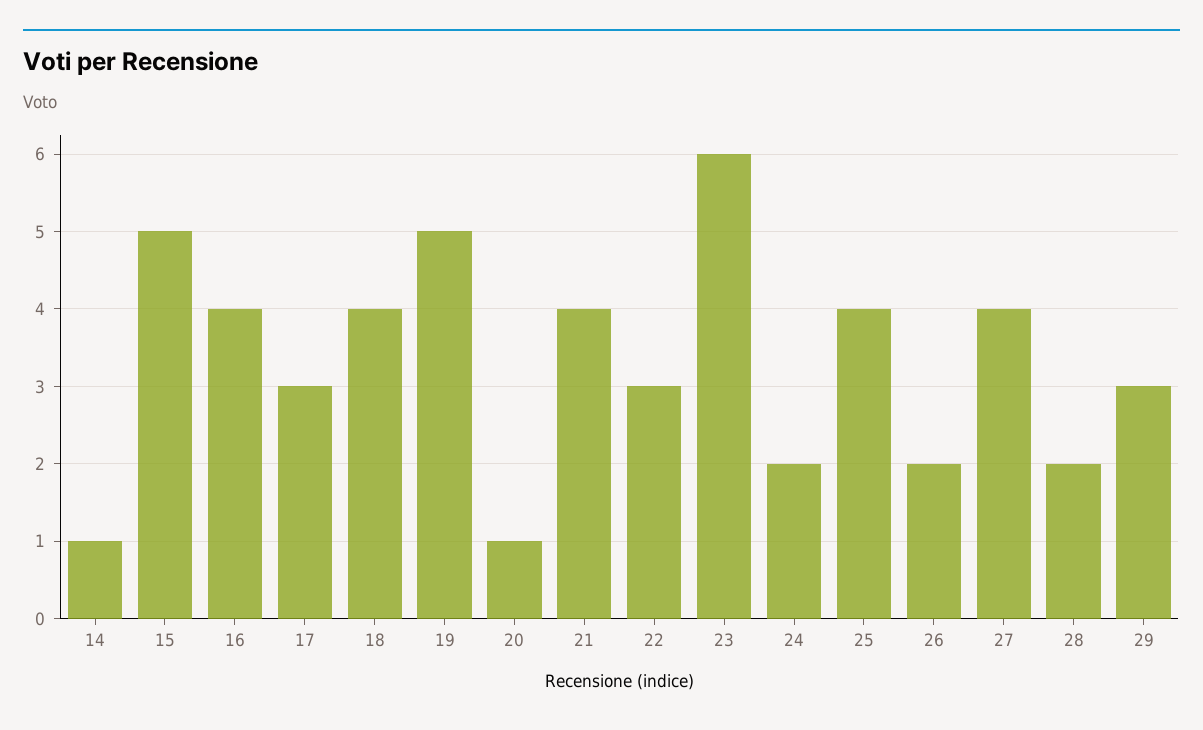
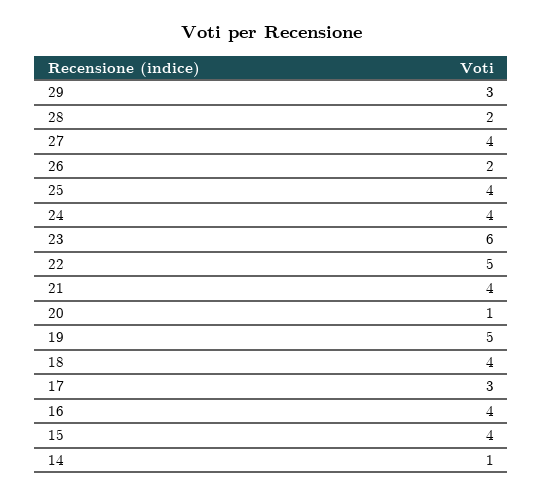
  {
    "14": 1,
-   "15": 5,
+   "15": 4,
    "16": 4,
    "17": 3,
    "18": 4,
    "19": 5,
    "20": 1,
    "21": 4,
-   "22": 3,
+   "22": 5,
    "23": 6,
-   "24": 2,
+   "24": 4,
    "25": 4,
    "26": 2,
    "27": 4,
    "28": 2,
    "29": 3
  }

